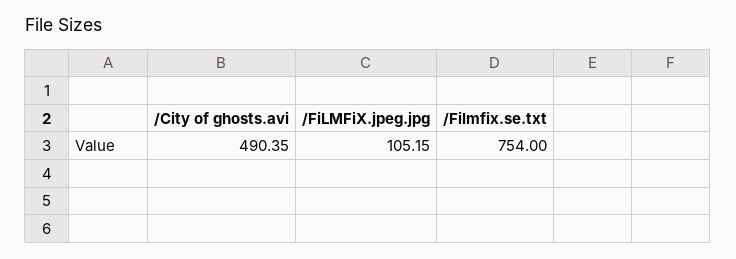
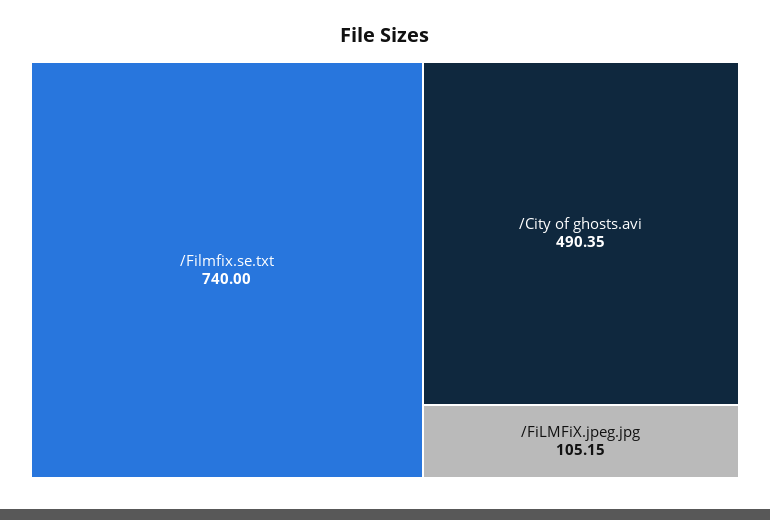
  {
    "/City of ghosts.avi": 490.35,
    "/FiLMFiX.jpeg.jpg": 105.15,
-   "/Filmfix.se.txt": 754
+   "/Filmfix.se.txt": 740
  }

